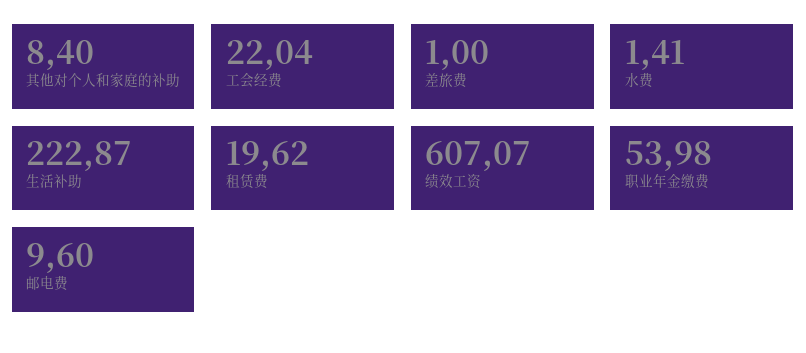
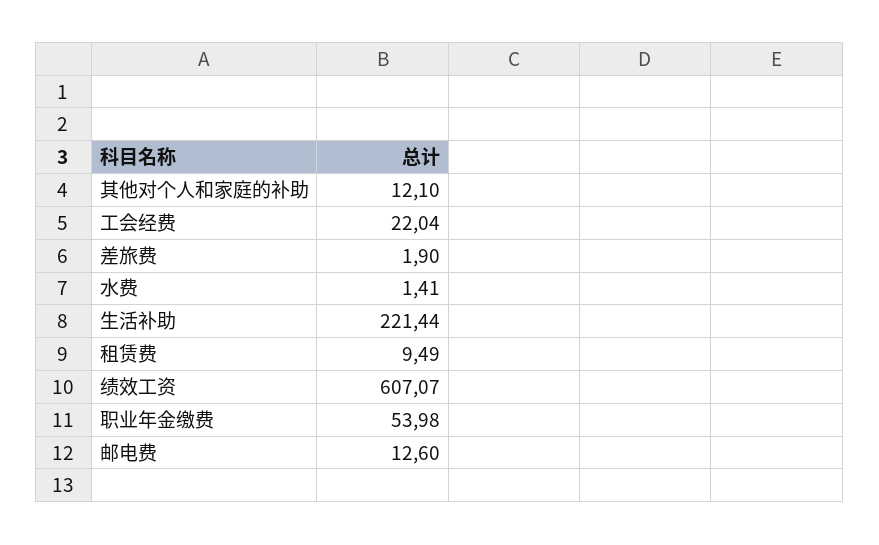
  {
-   "其他对个人和家庭的补助": 8.4,
+   "其他对个人和家庭的补助": 12.1,
    "工会经费": 22.04,
-   "差旅费": 1,
+   "差旅费": 1.9,
    "水费": 1.41,
-   "生活补助": 222.87,
+   "生活补助": 221.44,
-   "租赁费": 19.62,
+   "租赁费": 9.49,
    "绩效工资": 607.07,
    "职业年金缴费": 53.98,
-   "邮电费": 9.6
+   "邮电费": 12.6
  }

